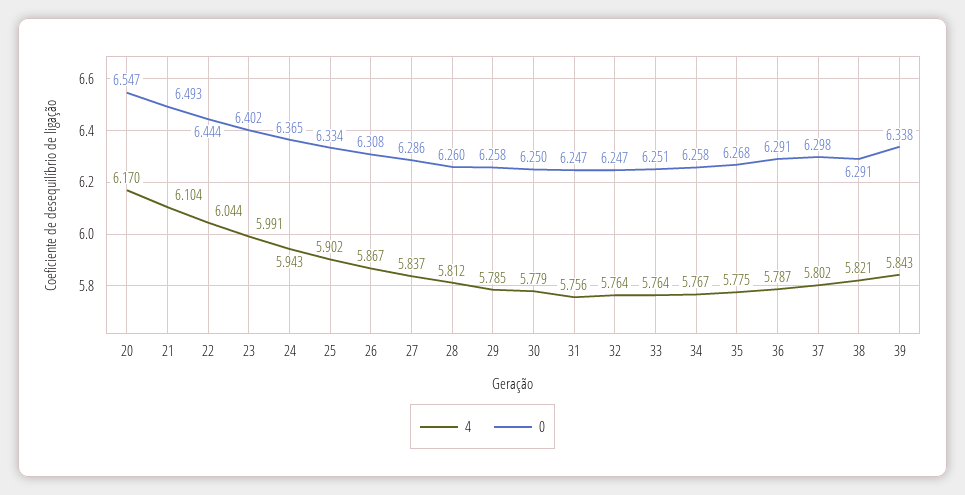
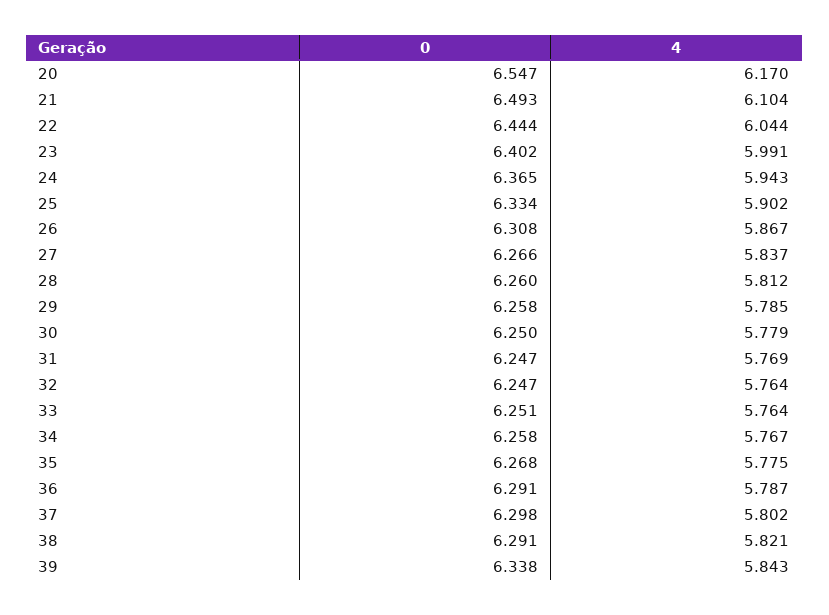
  {
    "4": {
      "20": 6.17,
      "21": 6.104,
      "22": 6.044,
      "23": 5.991,
      "24": 5.943,
      "25": 5.902,
      "26": 5.867,
      "27": 5.837,
      "28": 5.812,
      "29": 5.785,
      "30": 5.779,
-     "31": 5.756,
+     "31": 5.769,
      "32": 5.764,
      "33": 5.764,
      "34": 5.767,
      "35": 5.775,
      "36": 5.787,
      "37": 5.802,
      "38": 5.821,
      "39": 5.843
    },
    "0": {
      "20": 6.547,
      "21": 6.493,
      "22": 6.444,
      "23": 6.402,
      "24": 6.365,
      "25": 6.334,
      "26": 6.308,
-     "27": 6.286,
+     "27": 6.266,
      "28": 6.26,
      "29": 6.258,
      "30": 6.25,
      "31": 6.247,
      "32": 6.247,
      "33": 6.251,
      "34": 6.258,
      "35": 6.268,
      "36": 6.291,
      "37": 6.298,
      "38": 6.291,
      "39": 6.338
    }
  }

